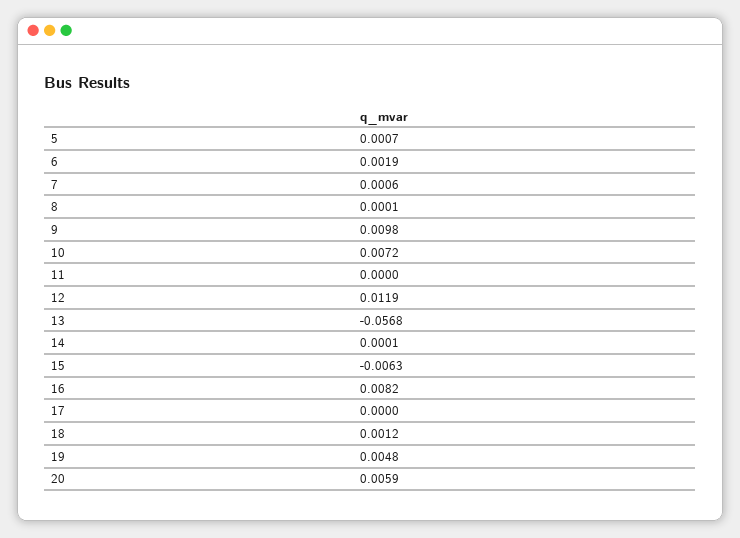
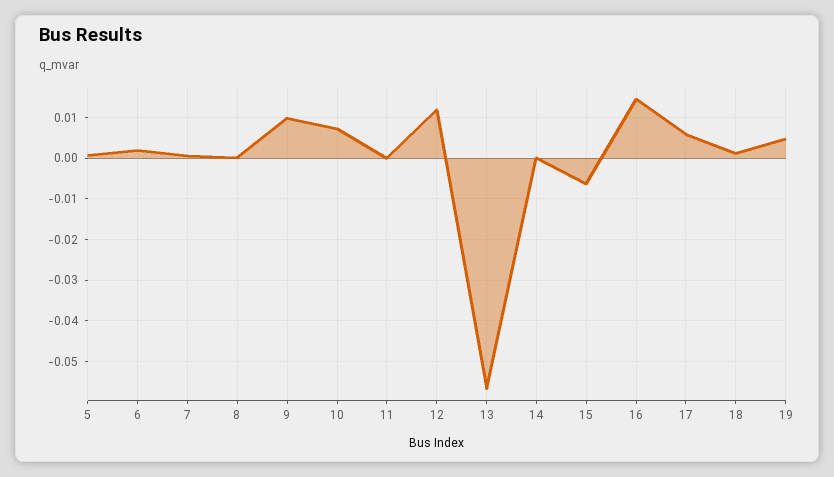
  {
    "5": 0.0007,
    "6": 0.0019,
    "7": 0.0006,
    "8": 0.0001,
    "9": 0.0098,
    "10": 0.0072,
    "11": 0,
    "12": 0.0119,
    "13": -0.0568,
    "14": 0.0001,
    "15": -0.0063,
-   "16": 0.0082,
+   "16": 0.014,
-   "17": 0,
+   "17": 0.006,
    "18": 0.0012,
-   "19": 0.0048,
+   "19": 0.0048
-   "20": 0.0059
  }

